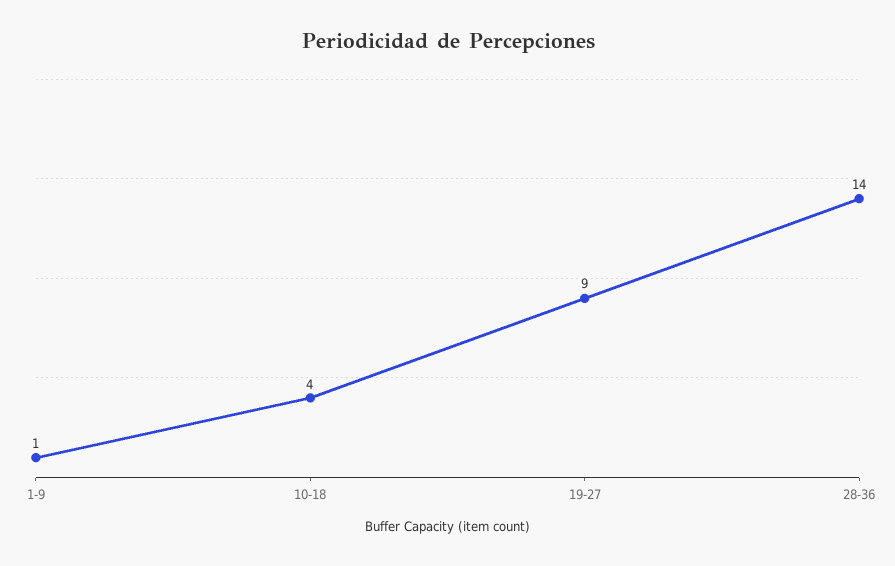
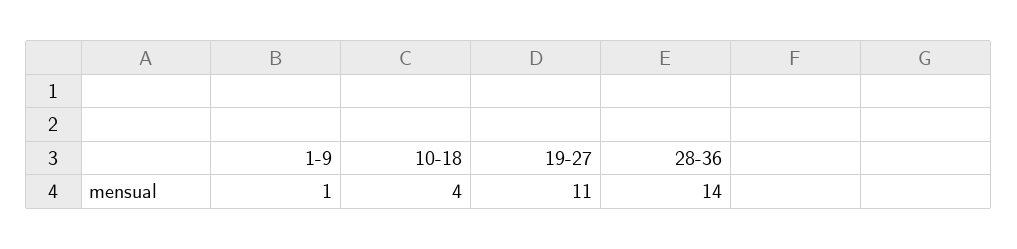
  {
    "1-9": 1,
    "10-18": 4,
-   "19-27": 9,
+   "19-27": 11,
    "28-36": 14
  }

